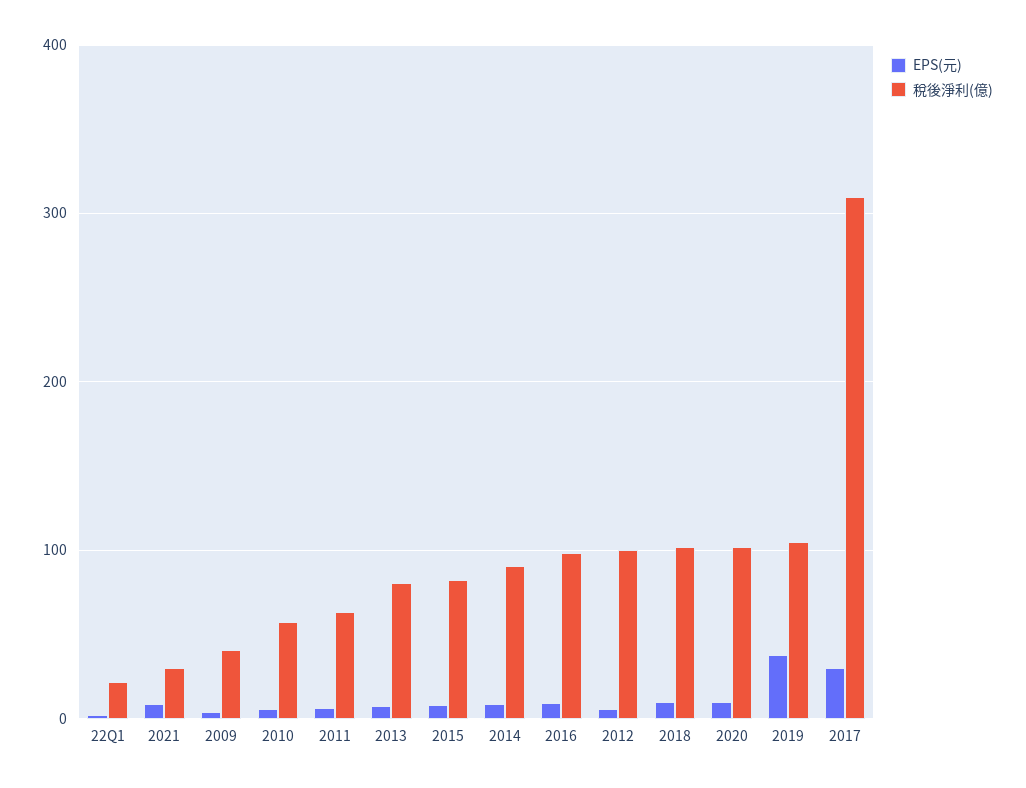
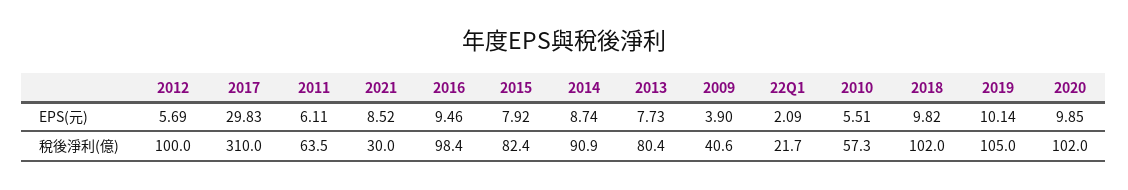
  {
    "EPS(元)": {
      "22Q1": 2.09,
      "2021": 8.52,
      "2009": 3.9,
      "2010": 5.51,
      "2011": 6.11,
      "2013": 7.73,
      "2015": 7.92,
      "2014": 8.74,
      "2016": 9.46,
      "2012": 5.69,
      "2018": 9.82,
      "2020": 9.85,
-     "2019": 40,
+     "2019": 10.14,
      "2017": 29.83
    },
    "稅後淨利(億)": {
      "22Q1": 21.7,
      "2021": 30,
      "2009": 40.6,
      "2010": 57.3,
      "2011": 63.5,
      "2013": 80.4,
      "2015": 82.4,
      "2014": 90.9,
      "2016": 98.4,
      "2012": 100,
      "2018": 102,
      "2020": 102,
      "2019": 105,
      "2017": 310
    }
  }

